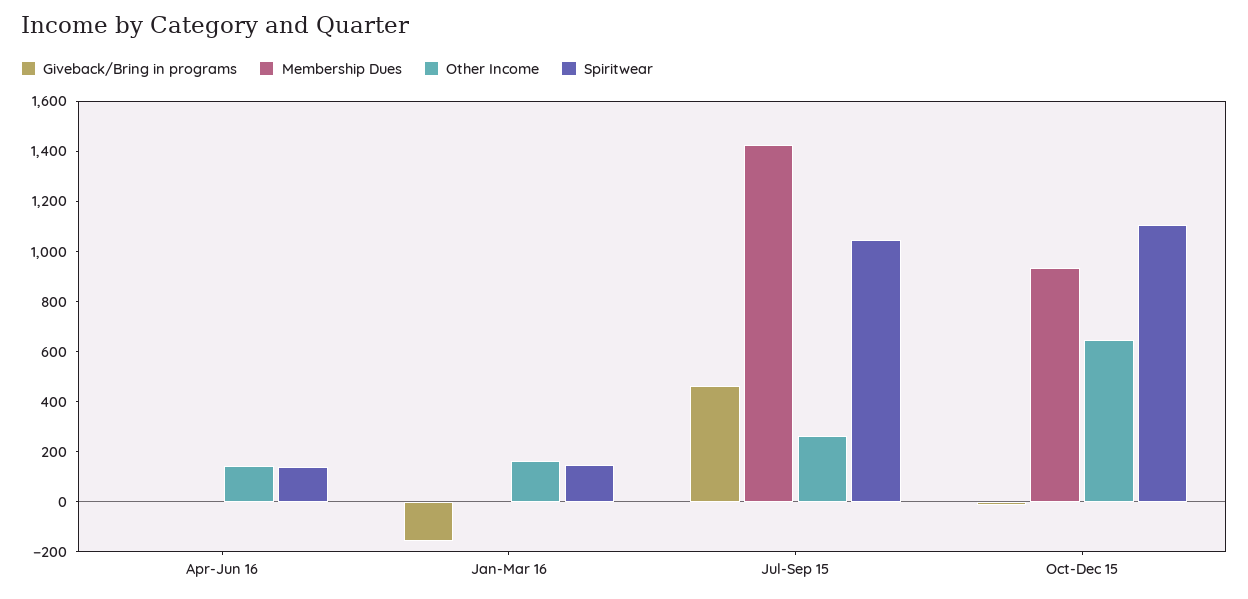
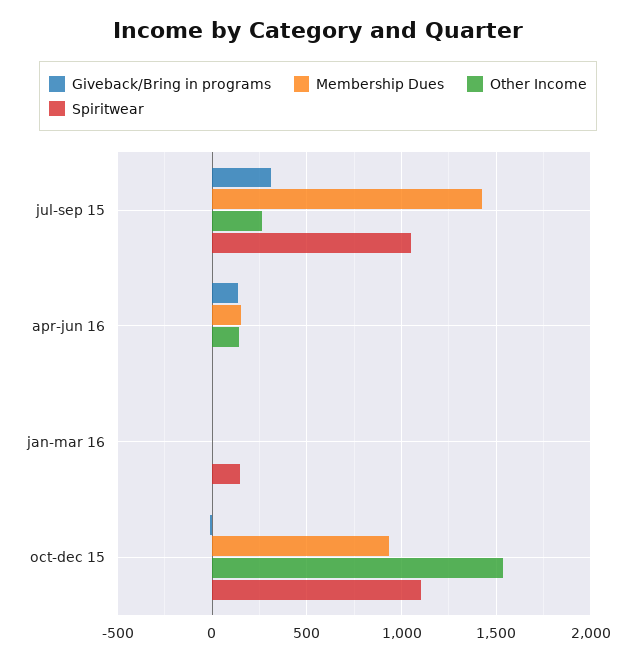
  {
    "Giveback/Bring in programs": {
-     "Apr-Jun 16": 0,
+     "Apr-Jun 16": 150,
-     "Jan-Mar 16": -150,
+     "Jan-Mar 16": 0,
-     "Jul-Sep 15": 450,
+     "Jul-Sep 15": 300,
      "Oct-Dec 15": 0
    },
    "Membership Dues": {
-     "Apr-Jun 16": 0,
+     "Apr-Jun 16": 150,
      "Jan-Mar 16": 0,
      "Jul-Sep 15": 1400,
      "Oct-Dec 15": 950
    },
    "Other Income": {
      "Apr-Jun 16": 150,
-     "Jan-Mar 16": 150,
+     "Jan-Mar 16": 0,
      "Jul-Sep 15": 250,
-     "Oct-Dec 15": 650
+     "Oct-Dec 15": 1550
    },
    "Spiritwear": {
-     "Apr-Jun 16": 150,
+     "Apr-Jun 16": 0,
      "Jan-Mar 16": 150,
      "Jul-Sep 15": 1050,
      "Oct-Dec 15": 1100
    }
  }

